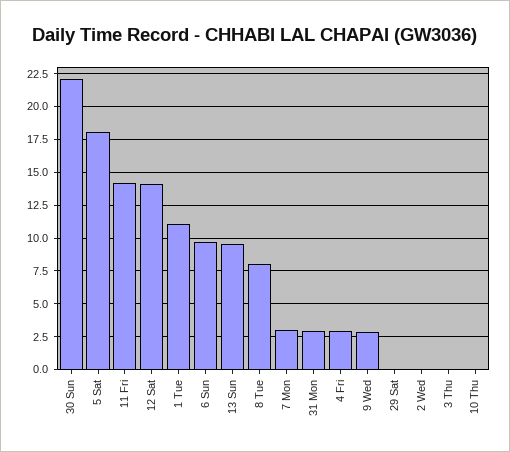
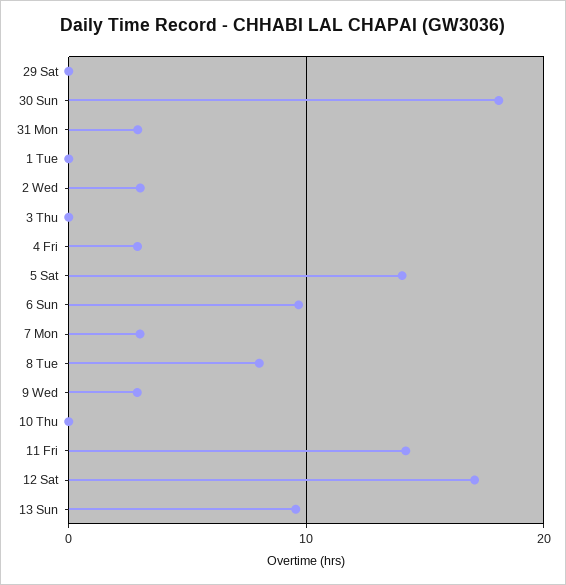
  {
-   "30 Sun": 22,
+   "30 Sun": 18,
-   "5 Sat": 18,
+   "5 Sat": 14,
    "11 Fri": 14,
-   "12 Sat": 14,
+   "12 Sat": 17,
-   "1 Tue": 11,
+   "1 Tue": 0,
    "6 Sun": 9.5,
    "13 Sun": 9.5,
    "8 Tue": 8,
    "7 Mon": 3,
    "31 Mon": 3,
    "4 Fri": 3,
    "9 Wed": 3,
    "29 Sat": 0,
-   "2 Wed": 0,
+   "2 Wed": 3,
    "3 Thu": 0,
    "10 Thu": 0
  }

